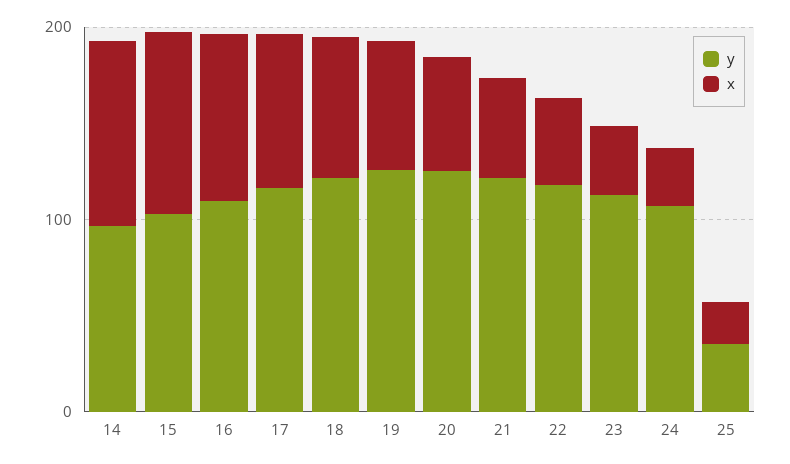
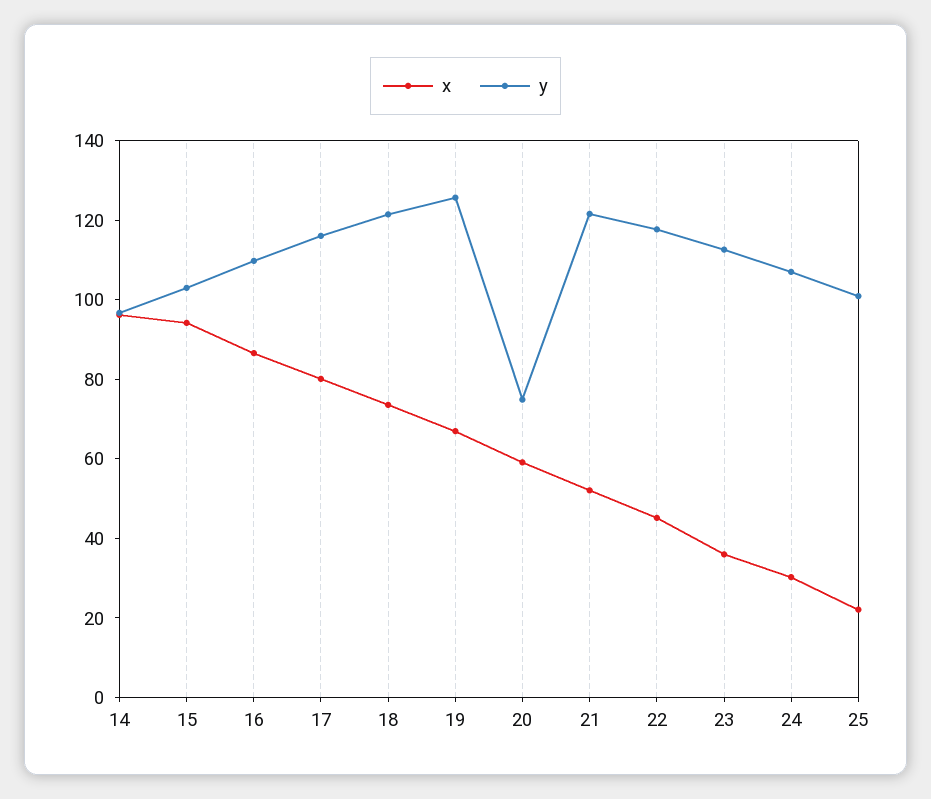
  {
    "y": {
      "14": 95,
      "15": 105,
      "16": 110,
      "17": 115,
      "18": 120,
      "19": 125,
-     "20": 120,
+     "20": 75,
      "21": 120,
      "22": 120,
      "23": 115,
      "24": 105,
-     "25": 40
+     "25": 100
    },
    "x": {
      "14": 95,
      "15": 95,
      "16": 85,
      "17": 80,
      "18": 75,
      "19": 65,
      "20": 60,
      "21": 50,
      "22": 45,
      "23": 35,
      "24": 30,
      "25": 20
    }
  }

